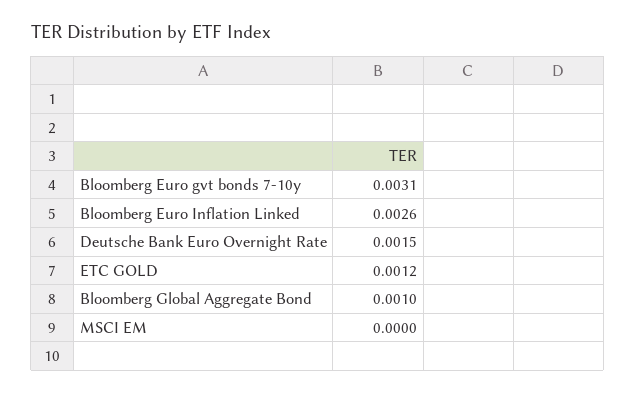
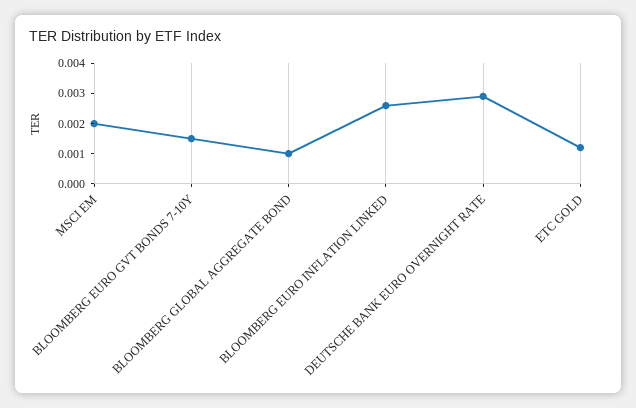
  {
-   "Bloomberg Euro gvt bonds 7-10y": 0.0031,
+   "Bloomberg Euro gvt bonds 7-10y": 0.0015,
    "Bloomberg Euro Inflation Linked": 0.0026,
-   "Deutsche Bank Euro Overnight Rate": 0.0015,
+   "Deutsche Bank Euro Overnight Rate": 0.003,
    "ETC GOLD": 0.0012,
    "Bloomberg Global Aggregate Bond": 0.001,
-   "MSCI EM": 0
+   "MSCI EM": 0.002
  }

